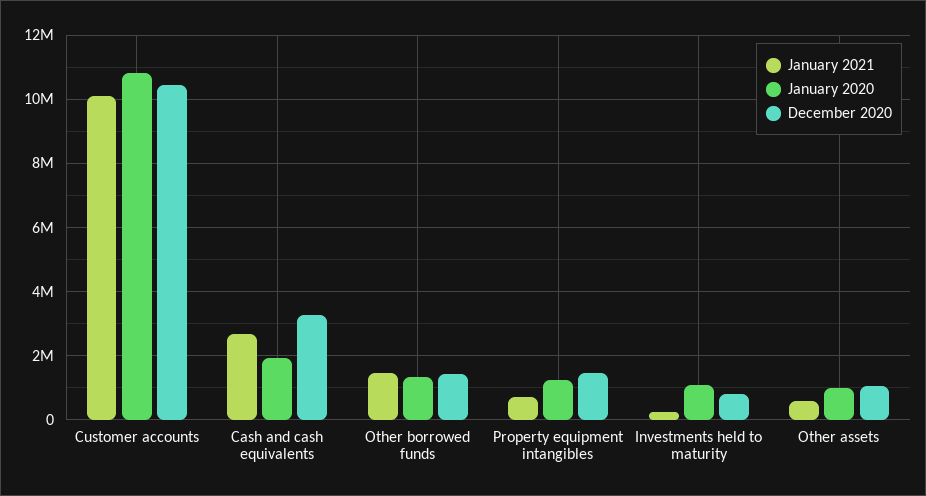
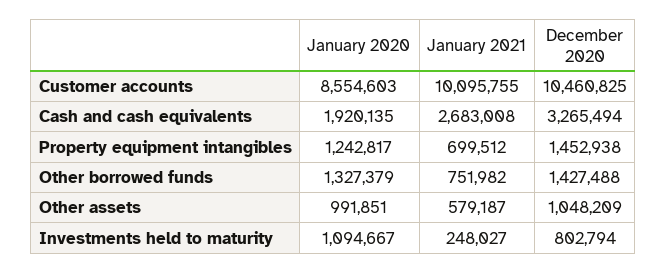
  {
    "January 2021": {
      "Customer accounts": 10095755,
      "Cash and cash equivalents": 2683008,
-     "Other borrowed funds": 1400000,
+     "Other borrowed funds": 751982,
      "Property equipment intangibles": 699512,
      "Investments held to maturity": 248027,
      "Other assets": 579187
    },
    "January 2020": {
-     "Customer accounts": 10800000,
+     "Customer accounts": 8554603,
      "Cash and cash equivalents": 1920135,
      "Other borrowed funds": 1327379,
      "Property equipment intangibles": 1242817,
      "Investments held to maturity": 1094667,
      "Other assets": 991851
    },
    "December 2020": {
      "Customer accounts": 10460825,
      "Cash and cash equivalents": 3265494,
      "Other borrowed funds": 1427488,
      "Property equipment intangibles": 1452938,
      "Investments held to maturity": 802794,
      "Other assets": 1048209
    }
  }

